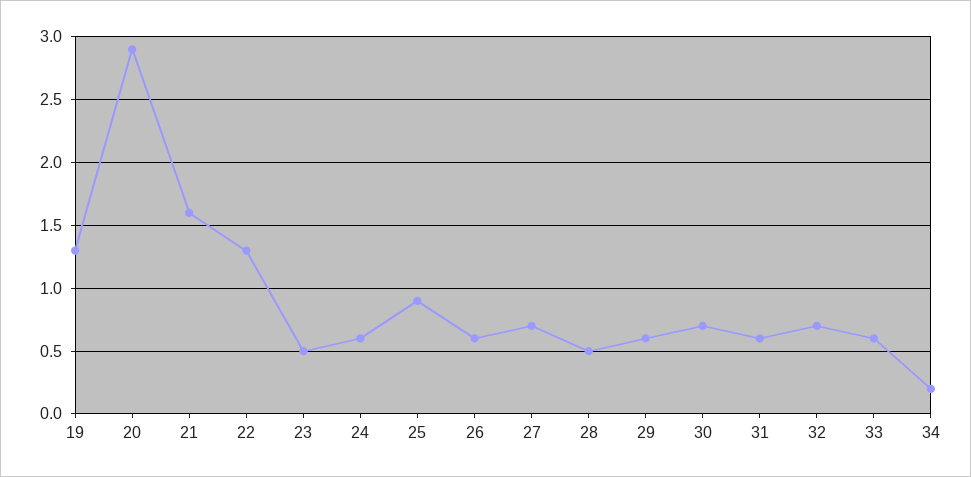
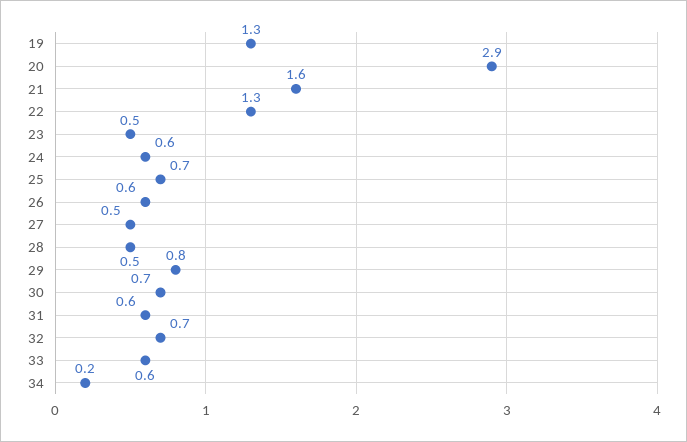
  {
    "19": 1.3,
    "20": 2.9,
    "21": 1.6,
    "22": 1.3,
    "23": 0.5,
    "24": 0.6,
-   "25": 0.9,
+   "25": 0.7,
    "26": 0.6,
-   "27": 0.7,
+   "27": 0.5,
    "28": 0.5,
-   "29": 0.6,
+   "29": 0.8,
    "30": 0.7,
    "31": 0.6,
    "32": 0.7,
    "33": 0.6,
    "34": 0.2
  }

